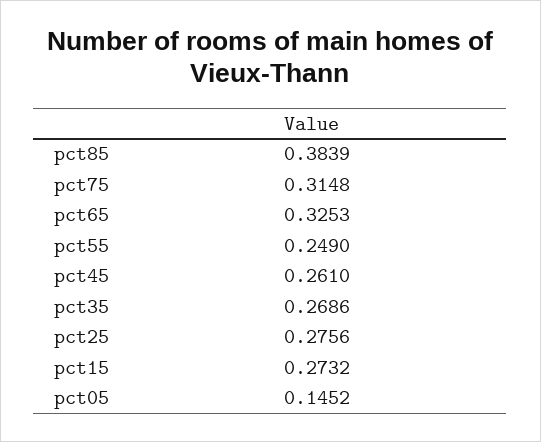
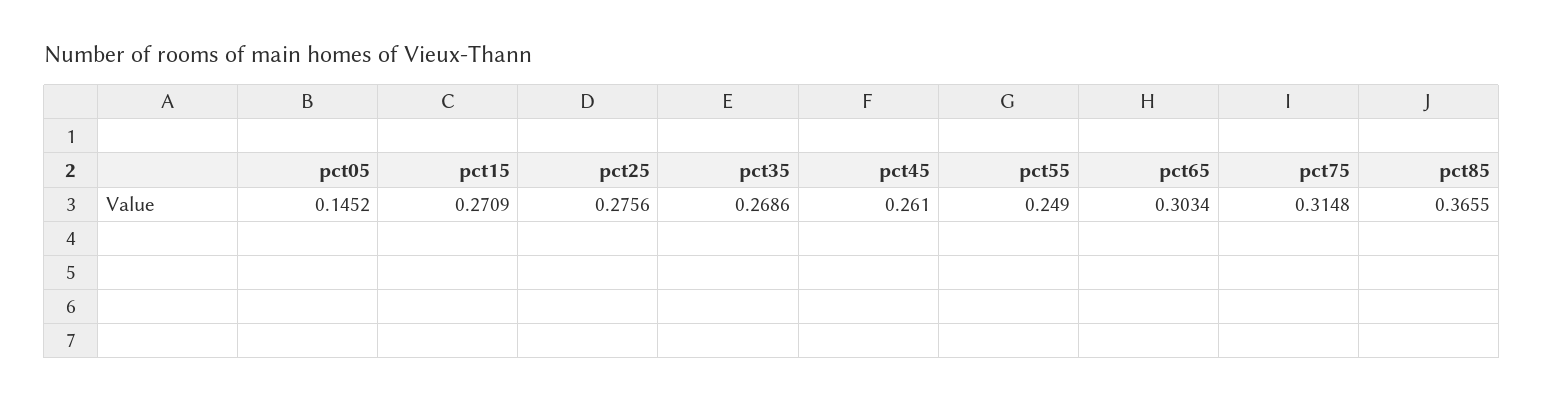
  {
-   "pct85": 0.3839,
+   "pct85": 0.3655,
    "pct75": 0.3148,
-   "pct65": 0.3253,
+   "pct65": 0.3034,
    "pct55": 0.249,
    "pct45": 0.261,
    "pct35": 0.2686,
    "pct25": 0.2756,
-   "pct15": 0.2732,
+   "pct15": 0.2709,
    "pct05": 0.1452
  }

